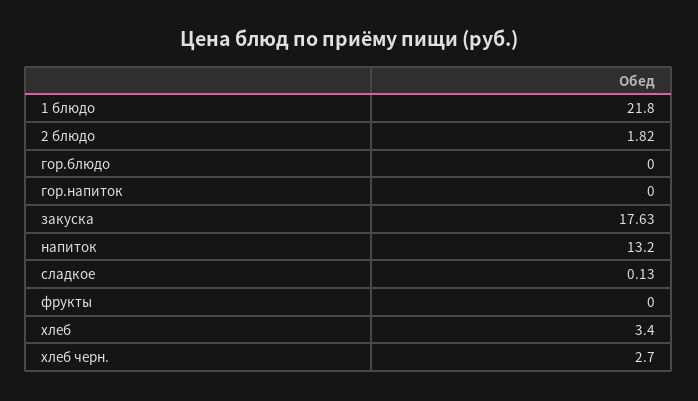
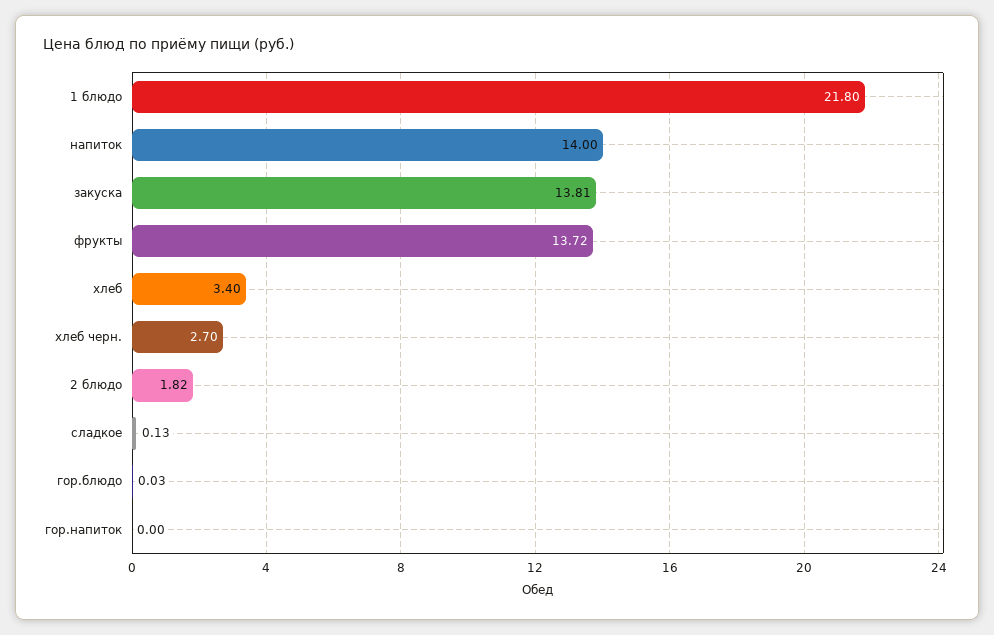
  {
    "1 блюдо": 21.8,
    "2 блюдо": 1.82,
-   "гор.блюдо": 0,
+   "гор.блюдо": 0.03,
    "гор.напиток": 0,
-   "закуска": 17.63,
+   "закуска": 13.81,
-   "напиток": 13.2,
+   "напиток": 14,
    "сладкое": 0.13,
-   "фрукты": 0,
+   "фрукты": 13.72,
    "хлеб": 3.4,
    "хлеб черн.": 2.7
  }

